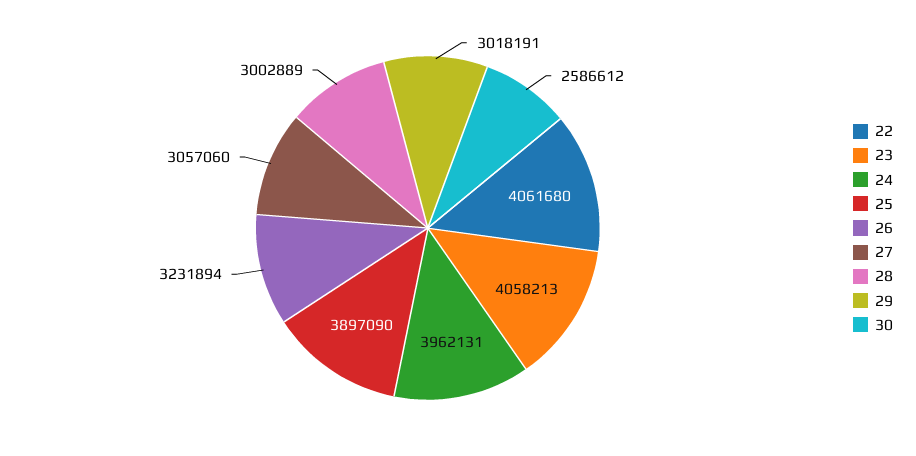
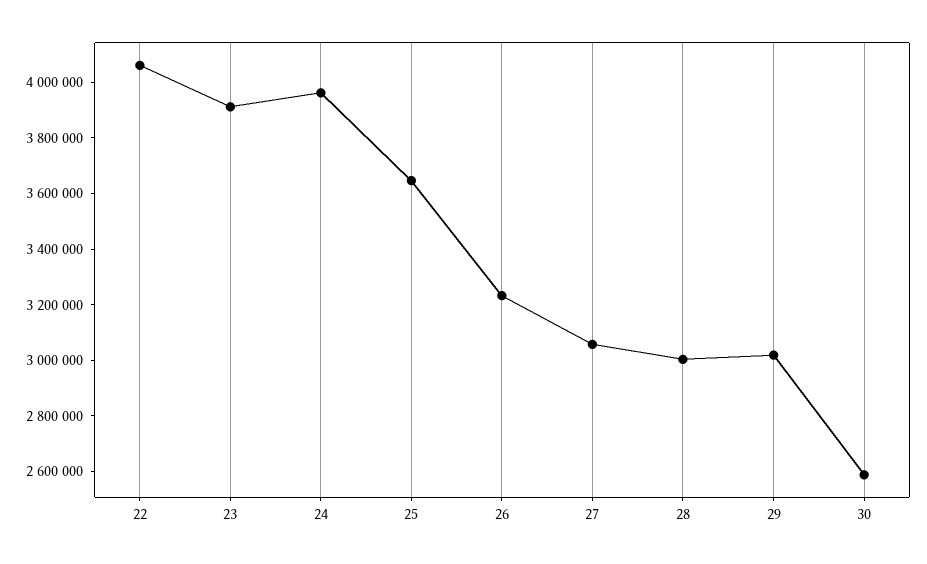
  {
    "22": 4061680,
-   "23": 4058213,
+   "23": 3900000,
    "24": 3962131,
-   "25": 3897090,
+   "25": 3650000,
    "26": 3231894,
    "27": 3057060,
    "28": 3002889,
    "29": 3018191,
    "30": 2586612
  }

